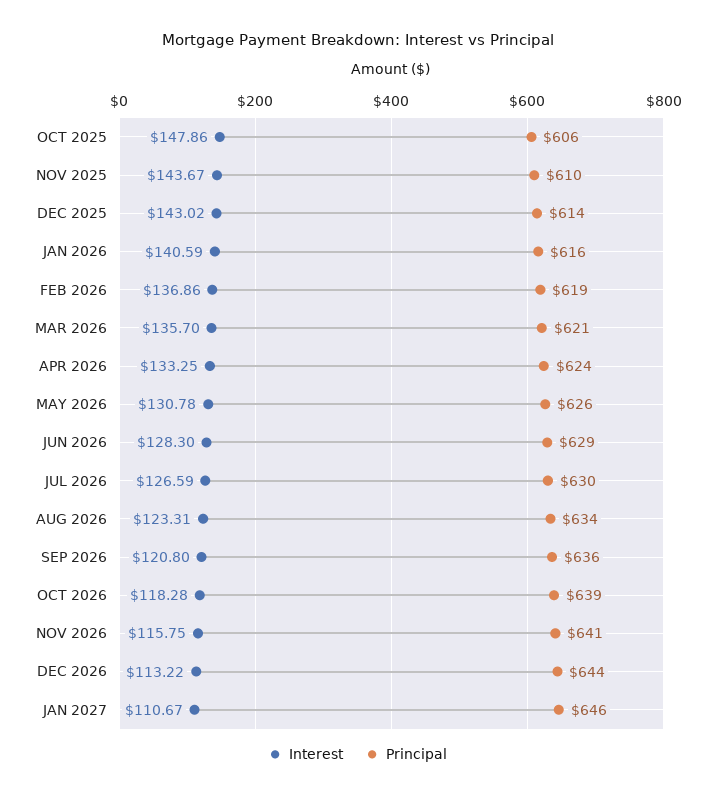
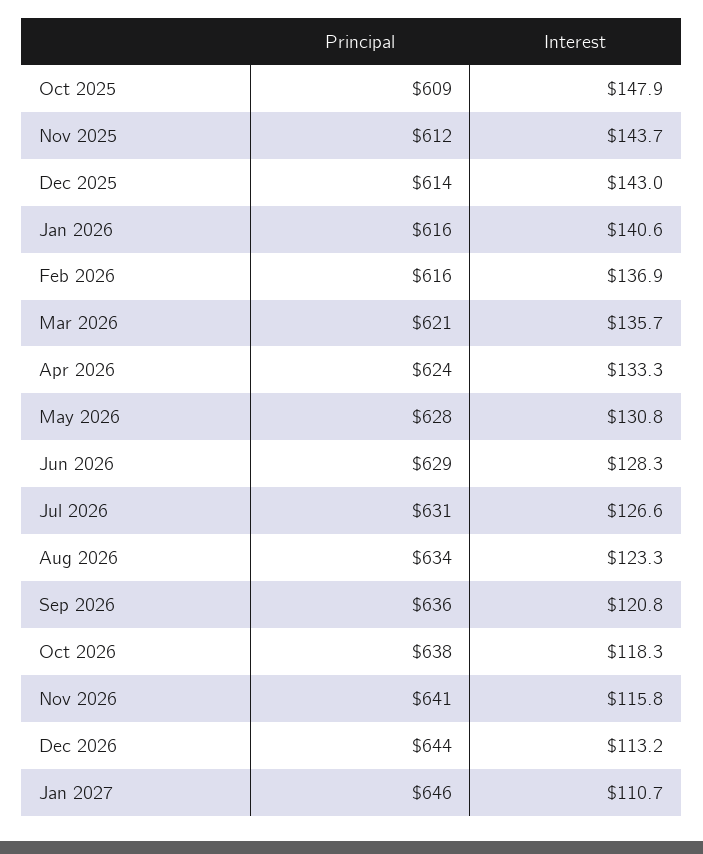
  {
    "Interest": {
      "OCT 2025": 147.86,
      "NOV 2025": 143.67,
      "DEC 2025": 143.02,
      "JAN 2026": 140.59,
      "FEB 2026": 136.86,
      "MAR 2026": 135.7,
      "APR 2026": 133.25,
      "MAY 2026": 130.78,
      "JUN 2026": 128.3,
      "JUL 2026": 126.59,
      "AUG 2026": 123.31,
      "SEP 2026": 120.8,
      "OCT 2026": 118.28,
      "NOV 2026": 115.75,
      "DEC 2026": 113.22,
      "JAN 2027": 110.67
    },
    "Principal": {
-     "OCT 2025": 606,
+     "OCT 2025": 609,
-     "NOV 2025": 610,
+     "NOV 2025": 612,
      "DEC 2025": 614,
      "JAN 2026": 616,
-     "FEB 2026": 619,
+     "FEB 2026": 616,
      "MAR 2026": 621,
      "APR 2026": 624,
-     "MAY 2026": 626,
+     "MAY 2026": 628,
      "JUN 2026": 629,
-     "JUL 2026": 630,
+     "JUL 2026": 631,
      "AUG 2026": 634,
      "SEP 2026": 636,
-     "OCT 2026": 639,
+     "OCT 2026": 638,
      "NOV 2026": 641,
      "DEC 2026": 644,
      "JAN 2027": 646
    }
  }

